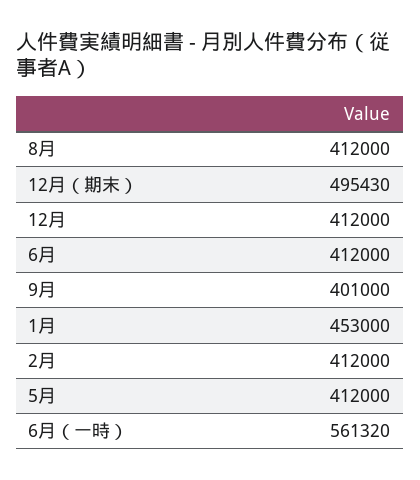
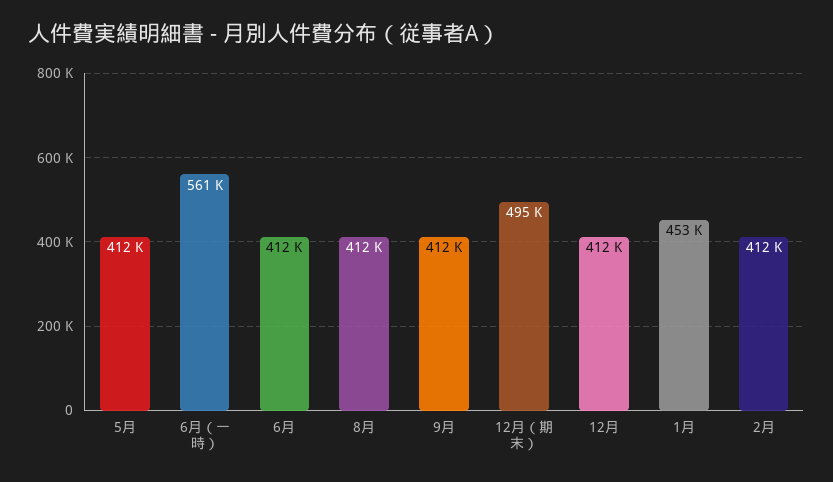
  {
    "8月": 412000,
    "12月（期末）": 495430,
    "12月": 412000,
    "6月": 412000,
-   "9月": 401000,
+   "9月": 412000,
    "1月": 453000,
    "2月": 412000,
    "5月": 412000,
    "6月（一時）": 561320
  }

